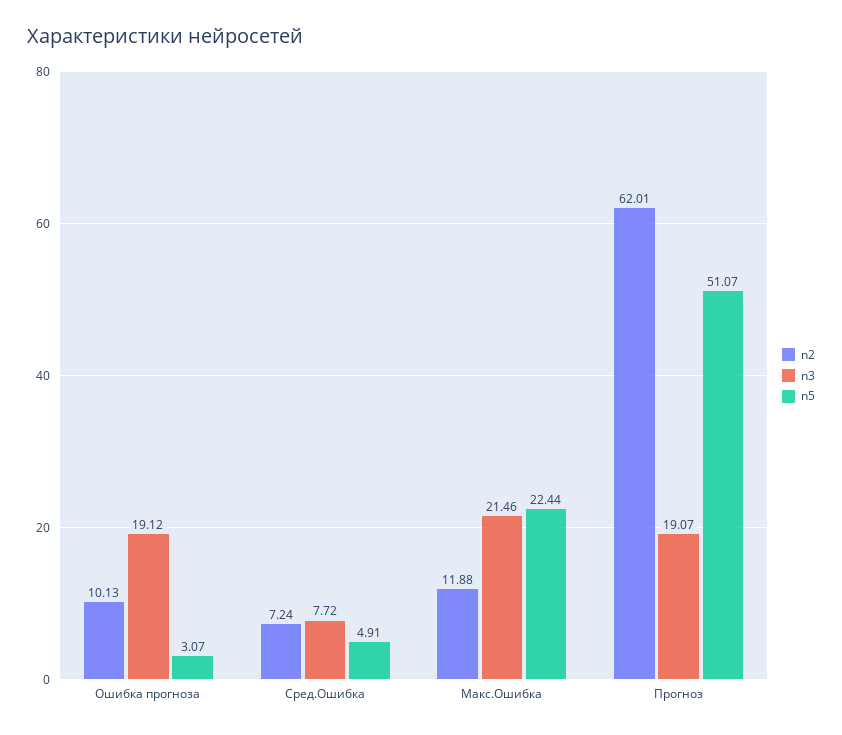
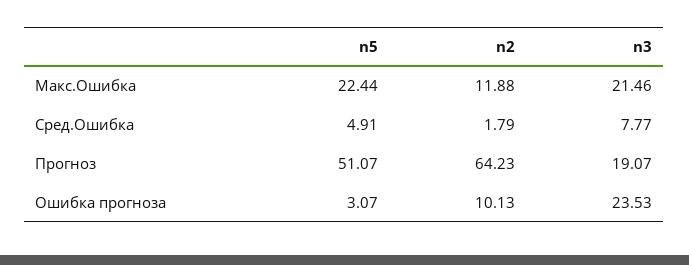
  {
    "n2": {
      "Ошибка прогноза": 10.13,
-     "Сред.Ошибка": 7.24,
+     "Сред.Ошибка": 1.79,
      "Макс.Ошибка": 11.88,
-     "Прогноз": 62.01
+     "Прогноз": 64.23
    },
    "n3": {
-     "Ошибка прогноза": 19.12,
+     "Ошибка прогноза": 23.53,
-     "Сред.Ошибка": 7.72,
+     "Сред.Ошибка": 7.77,
      "Макс.Ошибка": 21.46,
      "Прогноз": 19.07
    },
    "n5": {
      "Ошибка прогноза": 3.07,
      "Сред.Ошибка": 4.91,
      "Макс.Ошибка": 22.44,
      "Прогноз": 51.07
    }
  }

